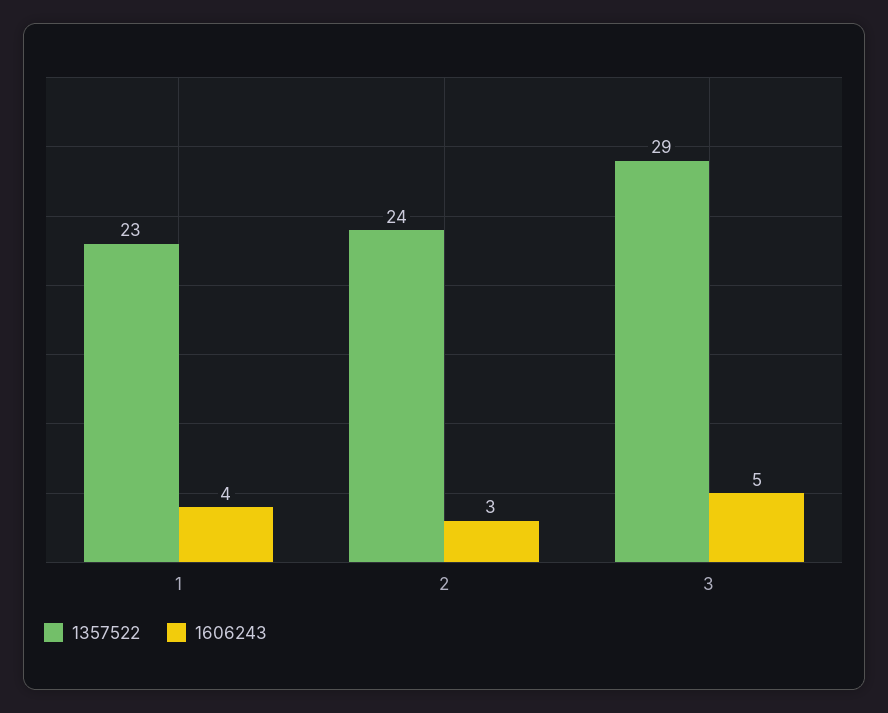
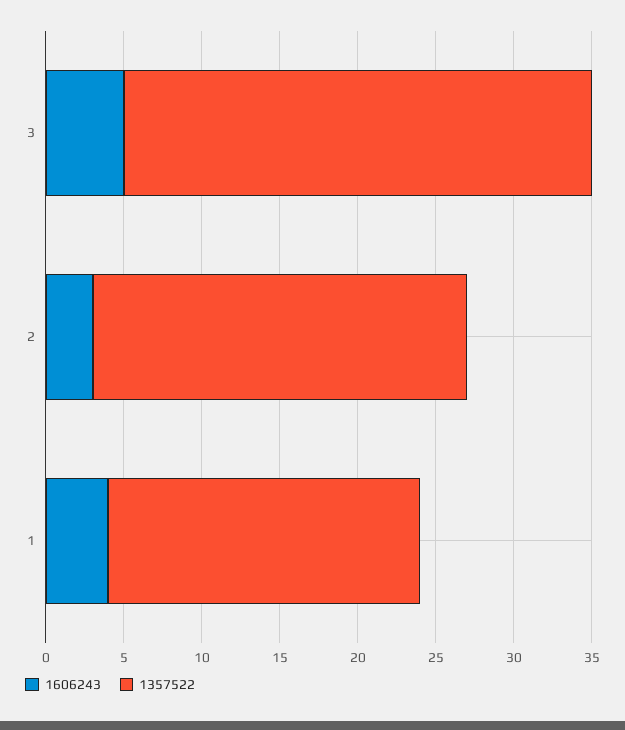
  {
    "1357522": {
-     "1": 23,
+     "1": 20,
      "2": 24,
-     "3": 29
+     "3": 30
    },
    "1606243": {
      "1": 4,
      "2": 3,
      "3": 5
    }
  }

